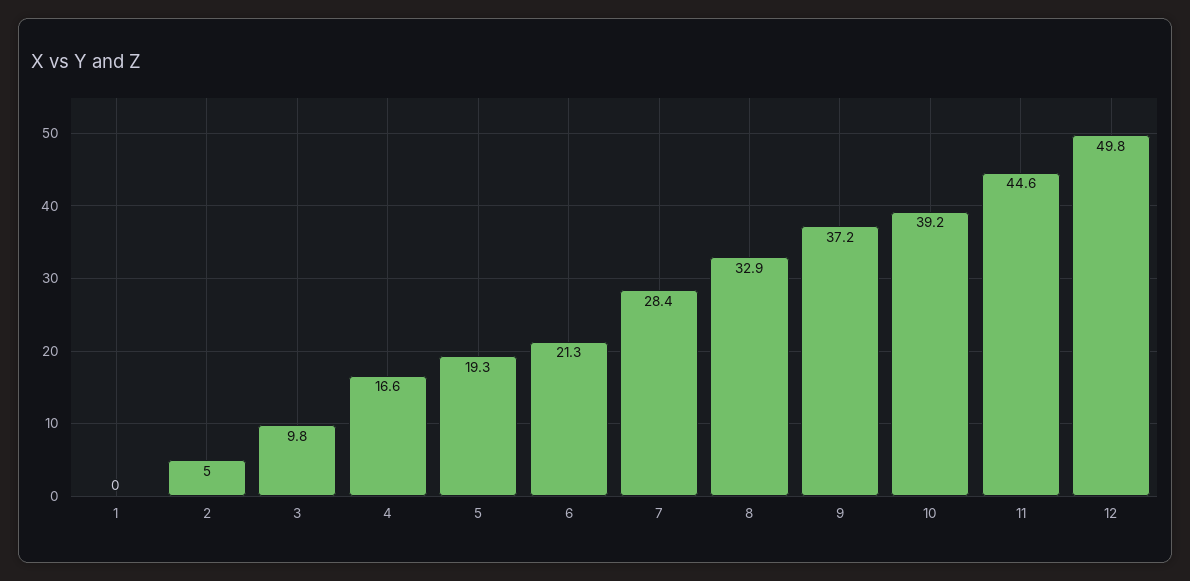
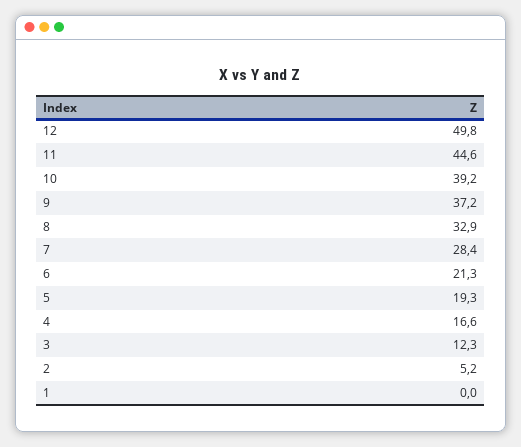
  {
    "1": 0,
-   "2": 5,
+   "2": 5.2,
-   "3": 9.8,
+   "3": 12.3,
    "4": 16.6,
    "5": 19.3,
    "6": 21.3,
    "7": 28.4,
    "8": 32.9,
    "9": 37.2,
    "10": 39.2,
    "11": 44.6,
    "12": 49.8
  }

